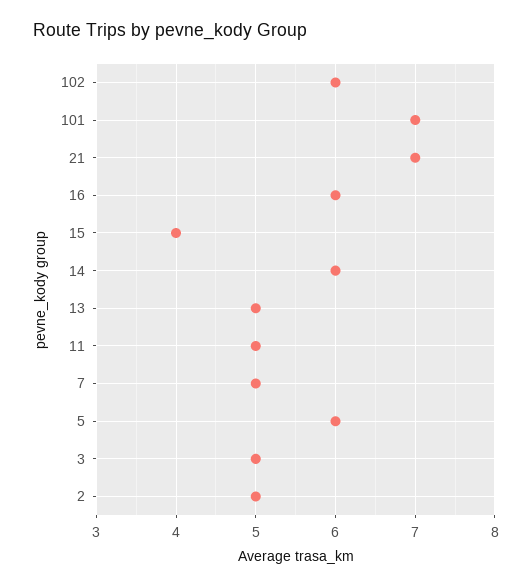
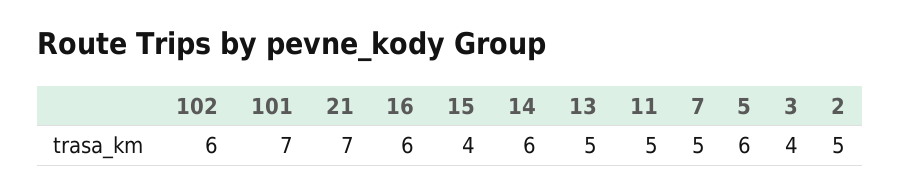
  {
    "102": 6,
    "101": 7,
    "21": 7,
    "16": 6,
    "15": 4,
    "14": 6,
    "13": 5,
    "11": 5,
    "7": 5,
    "5": 6,
-   "3": 5,
+   "3": 4,
    "2": 5
  }

